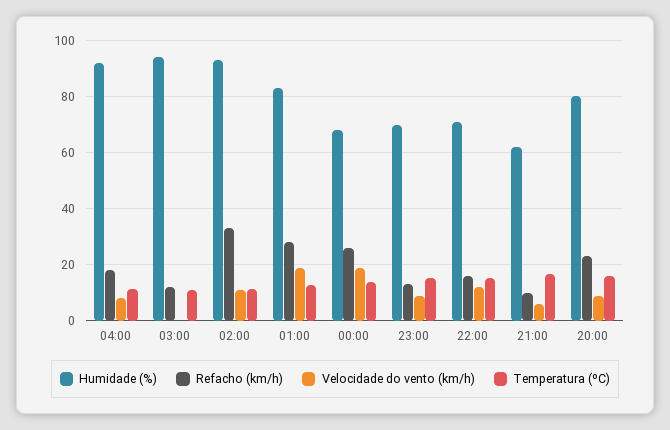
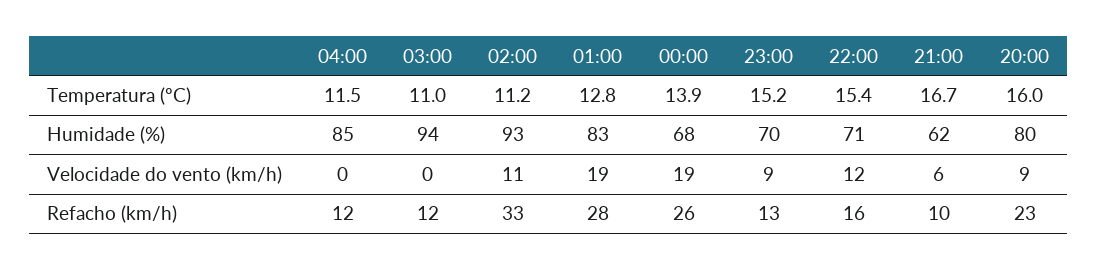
  {
    "Humidade (%)": {
-     "04:00": 92.5,
+     "04:00": 85,
      "03:00": 94,
      "02:00": 93,
      "01:00": 83,
      "00:00": 68,
      "23:00": 70,
      "22:00": 71,
      "21:00": 62,
      "20:00": 80
    },
    "Refacho (km/h)": {
-     "04:00": 17.5,
+     "04:00": 12,
      "03:00": 12,
      "02:00": 33,
      "01:00": 28,
      "00:00": 26,
      "23:00": 13,
      "22:00": 16,
      "21:00": 10,
      "20:00": 23
    },
    "Velocidade do vento (km/h)": {
-     "04:00": 7.5,
+     "04:00": 0,
      "03:00": 0,
      "02:00": 11,
      "01:00": 19,
      "00:00": 19,
      "23:00": 9,
      "22:00": 12,
      "21:00": 6,
      "20:00": 9
    },
    "Temperatura (ºC)": {
      "04:00": 11.5,
      "03:00": 11,
      "02:00": 11.2,
      "01:00": 12.8,
      "00:00": 13.9,
      "23:00": 15.2,
      "22:00": 15.4,
      "21:00": 16.7,
      "20:00": 16
    }
  }

